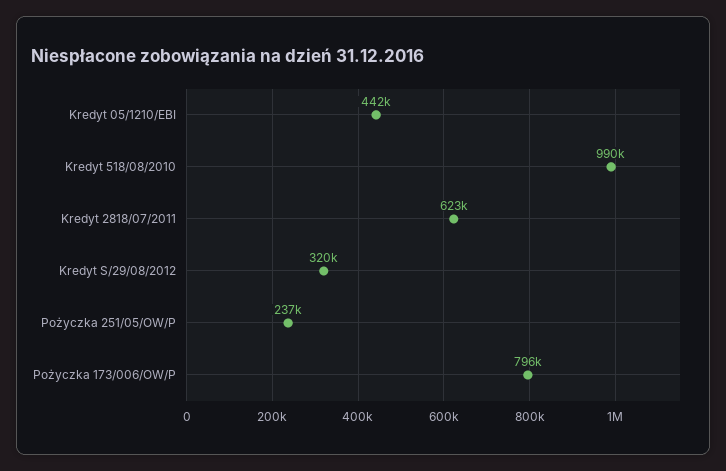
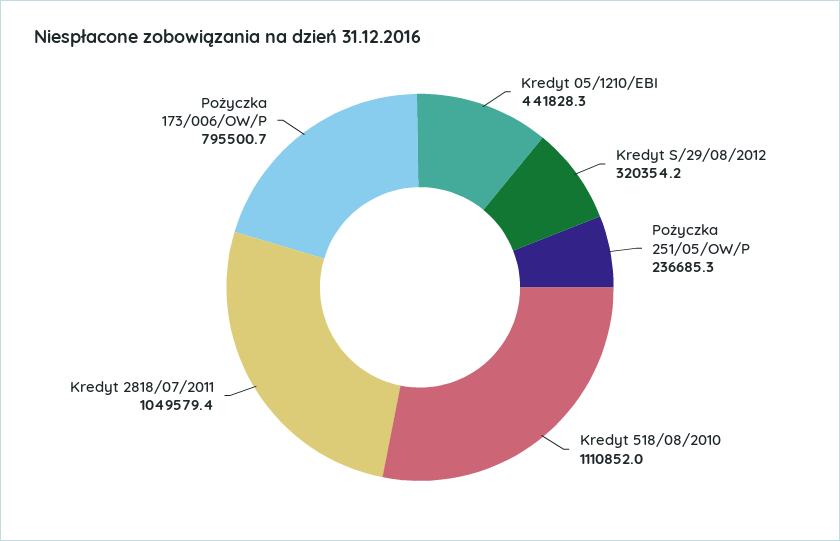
  {
    "Kredyt 05/1210/EBI": 441828.3,
-   "Kredyt 518/08/2010": 990000,
+   "Kredyt 518/08/2010": 1110852,
-   "Kredyt 2818/07/2011": 623000,
+   "Kredyt 2818/07/2011": 1049579.4,
    "Kredyt S/29/08/2012": 320354.2,
    "Pożyczka 251/05/OW/P": 236685.3,
    "Pożyczka 173/006/OW/P": 795500.7
  }

